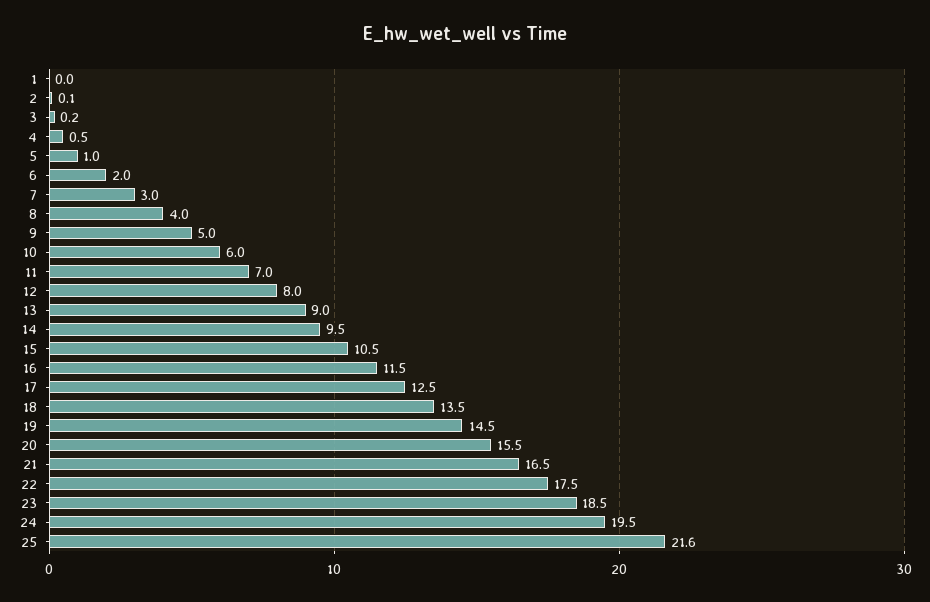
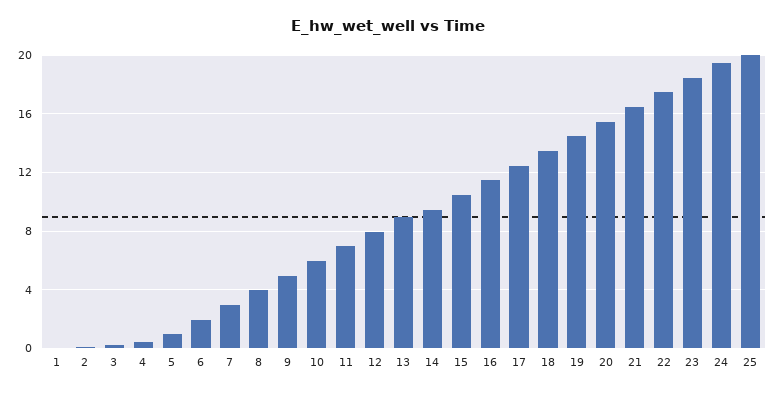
  {
    "1": 0,
    "2": 0.1,
    "3": 0.2,
    "4": 0.5,
    "5": 1,
    "6": 2,
    "7": 3,
    "8": 4,
    "9": 5,
    "10": 6,
    "11": 7,
    "12": 8,
    "13": 9,
    "14": 9.5,
    "15": 10.5,
    "16": 11.5,
    "17": 12.5,
    "18": 13.5,
    "19": 14.5,
    "20": 15.5,
    "21": 16.5,
    "22": 17.5,
    "23": 18.5,
    "24": 19.5,
-   "25": 21.6
+   "25": 20
  }

